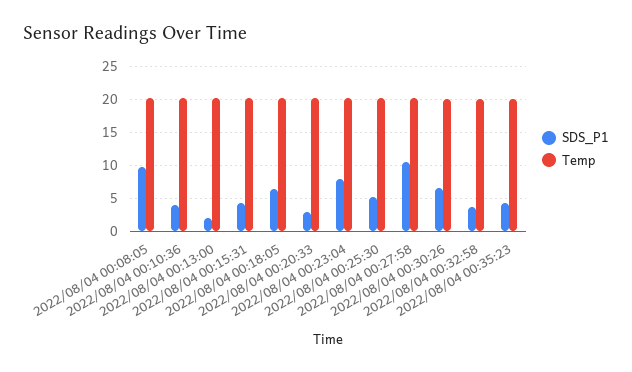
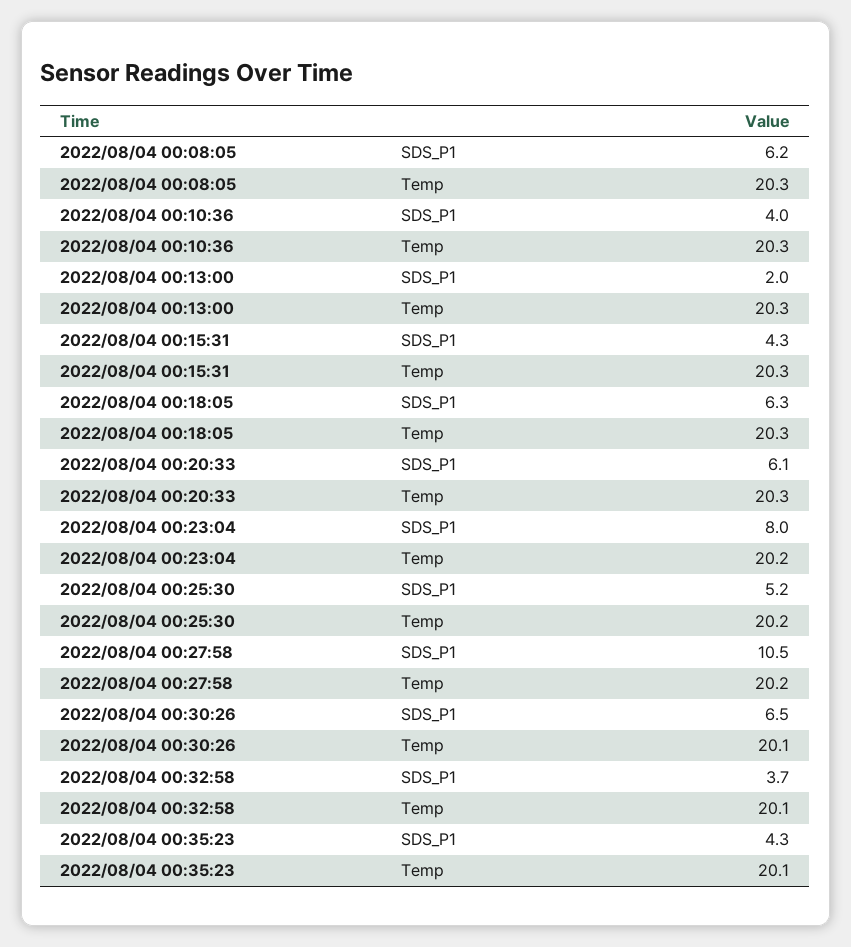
  {
    "SDS_P1": {
-     "2022/08/04 00:08:05": 10,
+     "2022/08/04 00:08:05": 6.2,
      "2022/08/04 00:10:36": 4,
      "2022/08/04 00:13:00": 2,
      "2022/08/04 00:15:31": 4.3,
      "2022/08/04 00:18:05": 6.3,
-     "2022/08/04 00:20:33": 3,
+     "2022/08/04 00:20:33": 6.1,
      "2022/08/04 00:23:04": 8,
      "2022/08/04 00:25:30": 5.2,
      "2022/08/04 00:27:58": 10.5,
      "2022/08/04 00:30:26": 6.5,
      "2022/08/04 00:32:58": 3.7,
      "2022/08/04 00:35:23": 4.3
    },
    "Temp": {
      "2022/08/04 00:08:05": 20.3,
      "2022/08/04 00:10:36": 20.3,
      "2022/08/04 00:13:00": 20.3,
      "2022/08/04 00:15:31": 20.3,
      "2022/08/04 00:18:05": 20.3,
      "2022/08/04 00:20:33": 20.3,
      "2022/08/04 00:23:04": 20.2,
      "2022/08/04 00:25:30": 20.2,
      "2022/08/04 00:27:58": 20.2,
      "2022/08/04 00:30:26": 20.1,
      "2022/08/04 00:32:58": 20.1,
      "2022/08/04 00:35:23": 20.1
    }
  }

